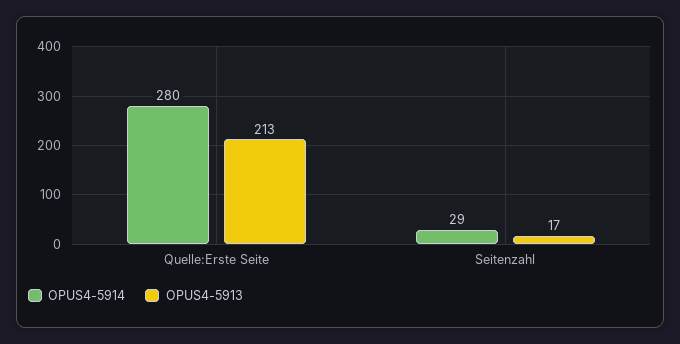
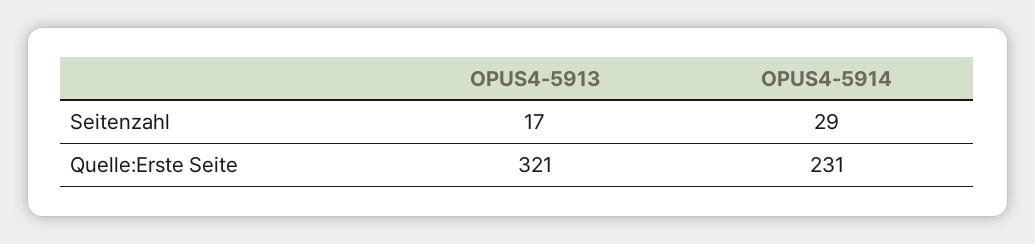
  {
    "OPUS4-5914": {
-     "Quelle:Erste Seite": 280,
+     "Quelle:Erste Seite": 231,
      "Seitenzahl": 29
    },
    "OPUS4-5913": {
-     "Quelle:Erste Seite": 213,
+     "Quelle:Erste Seite": 321,
      "Seitenzahl": 17
    }
  }

